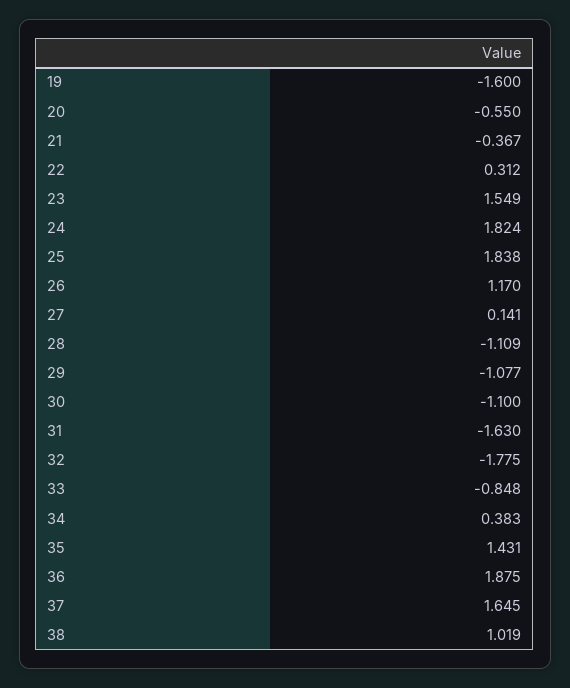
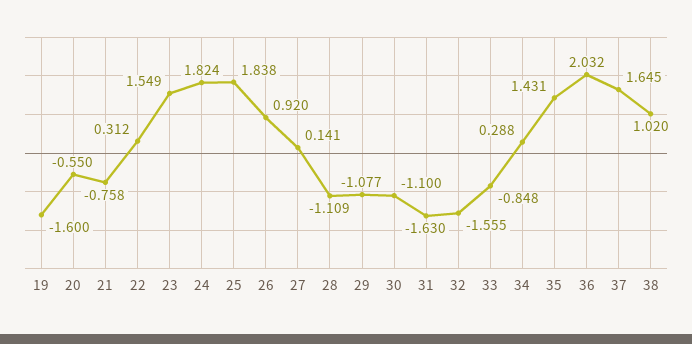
  {
    "19": -1.6,
    "20": -0.55,
-   "21": -0.367,
+   "21": -0.758,
    "22": 0.312,
    "23": 1.549,
    "24": 1.824,
    "25": 1.838,
-   "26": 1.17,
+   "26": 0.92,
    "27": 0.141,
    "28": -1.109,
    "29": -1.077,
    "30": -1.1,
    "31": -1.63,
-   "32": -1.775,
+   "32": -1.555,
    "33": -0.848,
-   "34": 0.383,
+   "34": 0.288,
    "35": 1.431,
-   "36": 1.875,
+   "36": 2.032,
    "37": 1.645,
-   "38": 1.019
+   "38": 1.02
  }

